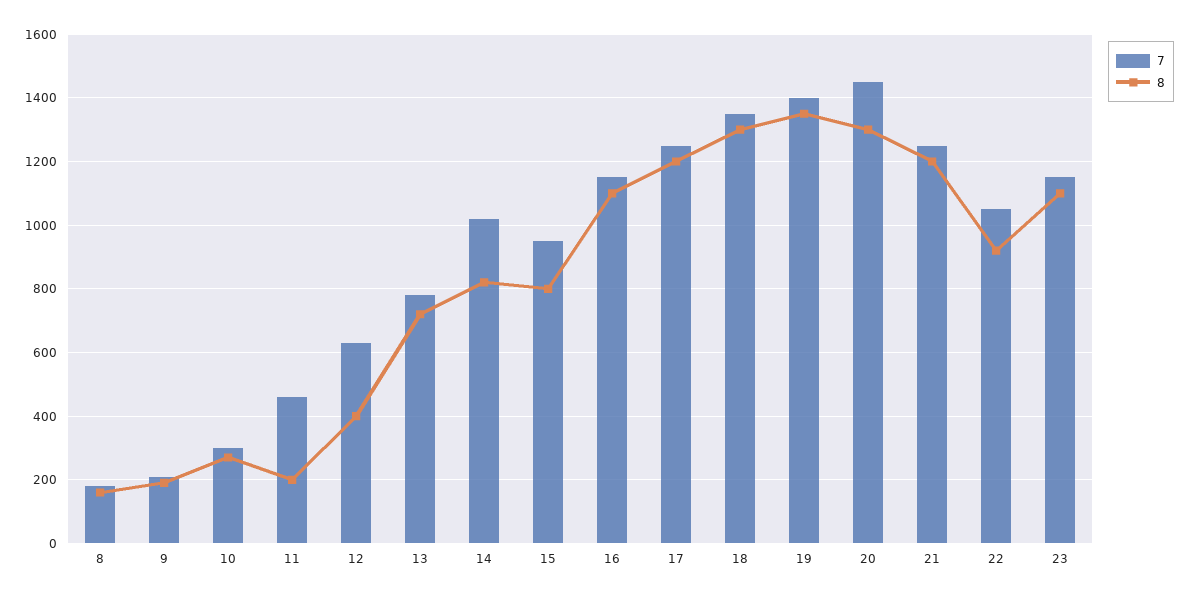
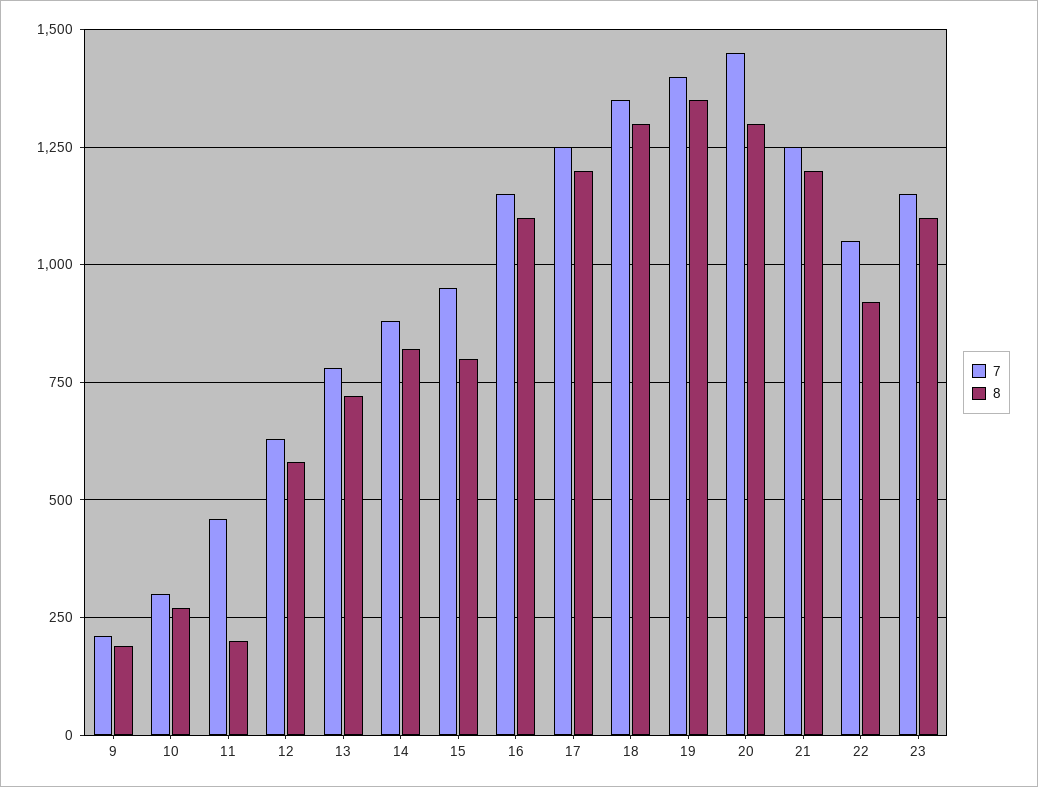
  {
    "7": {
-     "8": 180,
      "9": 220,
      "10": 300,
      "11": 460,
      "12": 640,
      "13": 780,
-     "14": 1020,
+     "14": 875,
      "15": 960,
      "16": 1160,
      "17": 1260,
      "18": 1360,
      "19": 1400,
      "20": 1460,
      "21": 1260,
      "22": 1060,
      "23": 1160
    },
    "8": {
-     "8": 160,
      "9": 200,
      "10": 280,
      "11": 200,
-     "12": 400,
+     "12": 575,
      "13": 720,
      "14": 820,
      "15": 800,
      "16": 1100,
      "17": 1200,
      "18": 1300,
      "19": 1360,
      "20": 1300,
      "21": 1200,
      "22": 920,
      "23": 1100
    }
  }

